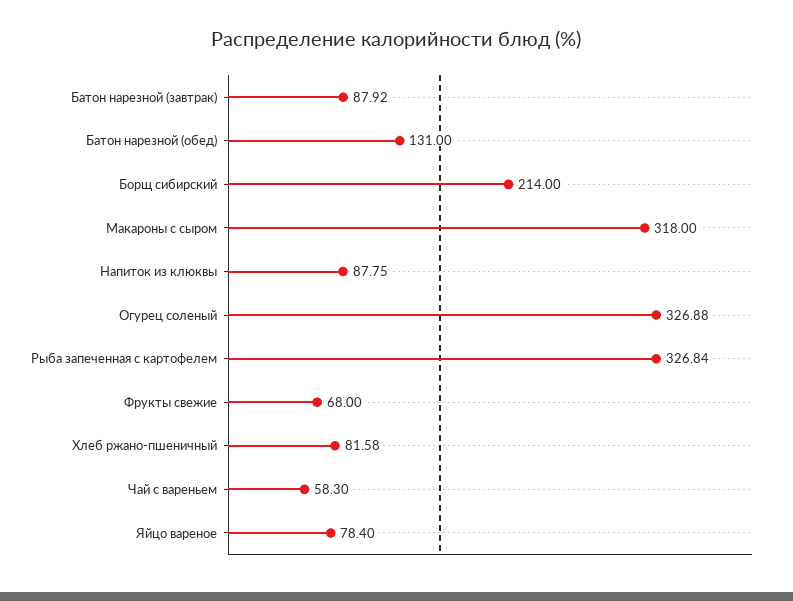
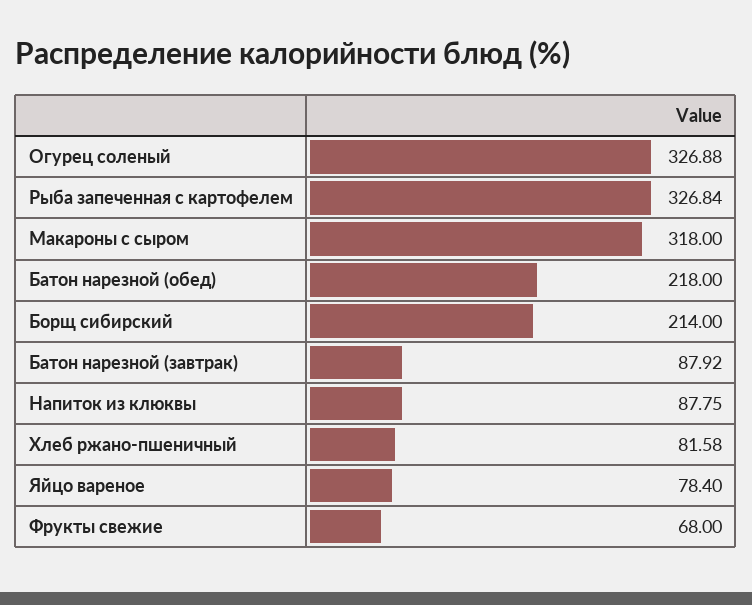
  {
    "Батон нарезной (завтрак)": 87.92,
-   "Батон нарезной (обед)": 131,
+   "Батон нарезной (обед)": 218,
    "Борщ сибирский": 214,
    "Макароны с сыром": 318,
    "Напиток из клюквы": 87.75,
    "Огурец соленый": 326.88,
    "Рыба запеченная с картофелем": 326.84,
    "Фрукты свежие": 68,
    "Хлеб ржано-пшеничный": 81.58,
-   "Чай с вареньем": 58.3,
    "Яйцо вареное": 78.4
  }

